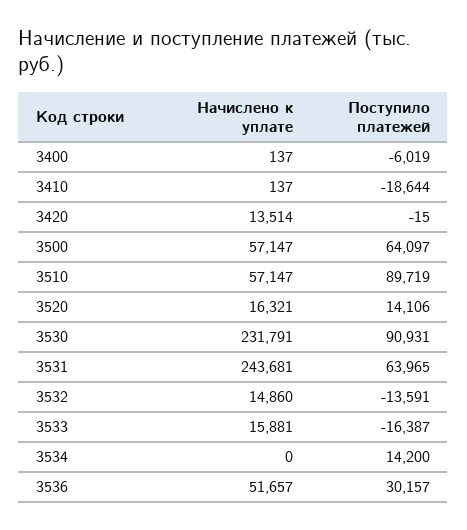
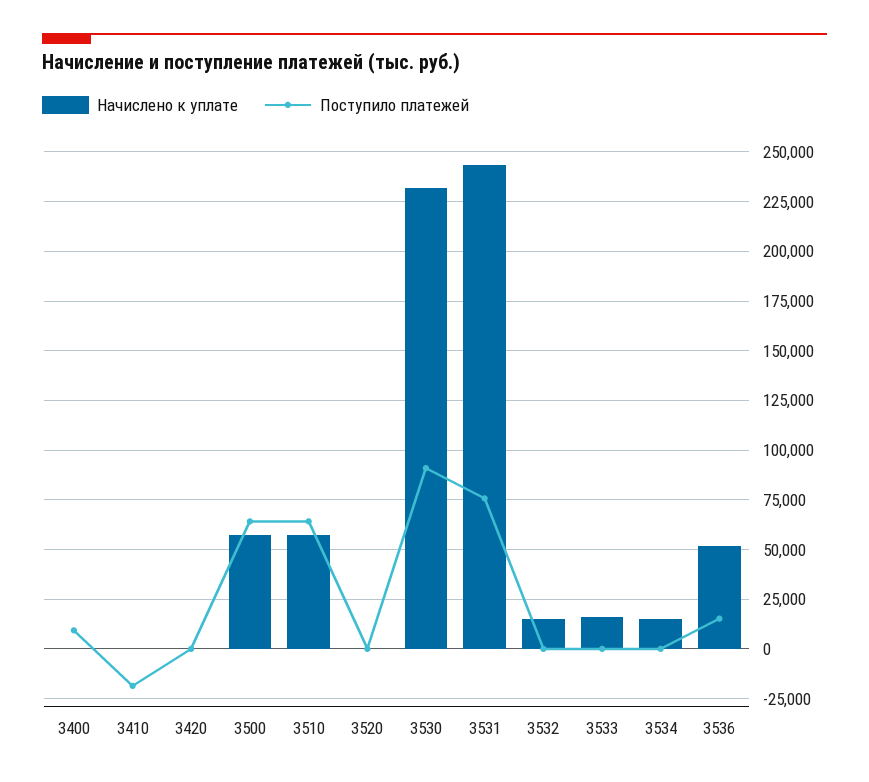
  {
    "Начислено к уплате": {
      "3400": 137,
      "3410": 137,
-     "3420": 13514,
+     "3420": 0,
      "3500": 57147,
      "3510": 57147,
-     "3520": 16321,
+     "3520": 0,
      "3530": 231791,
      "3531": 243681,
      "3532": 14860,
      "3533": 15881,
-     "3534": 0,
+     "3534": 15000,
      "3536": 51657
    },
    "Поступило платежей": {
-     "3400": -6019,
+     "3400": 10000,
      "3410": -18644,
      "3420": -15,
      "3500": 64097,
-     "3510": 89719,
+     "3510": 65000,
-     "3520": 14106,
+     "3520": 0,
      "3530": 90931,
-     "3531": 63965,
+     "3531": 75000,
-     "3532": -13591,
+     "3532": 0,
-     "3533": -16387,
+     "3533": 0,
-     "3534": 14200,
+     "3534": 0,
-     "3536": 30157
+     "3536": 15000
    }
  }

